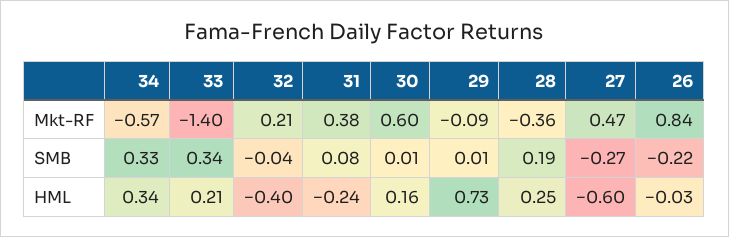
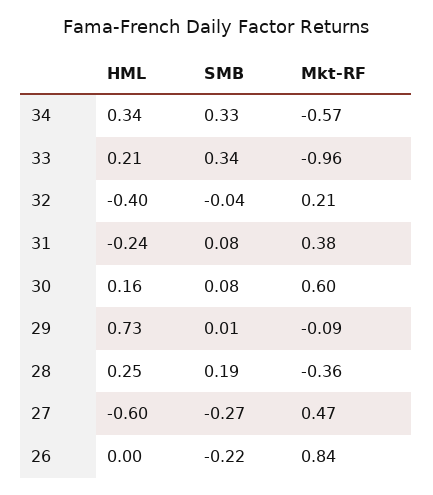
  {
    "34": {
      "Mkt-RF": -0.57,
      "SMB": 0.33,
      "HML": 0.34
    },
    "33": {
-     "Mkt-RF": -1.4,
+     "Mkt-RF": -0.96,
      "SMB": 0.34,
      "HML": 0.21
    },
    "32": {
      "Mkt-RF": 0.21,
      "SMB": -0.04,
      "HML": -0.4
    },
    "31": {
      "Mkt-RF": 0.38,
      "SMB": 0.08,
      "HML": -0.24
    },
    "30": {
      "Mkt-RF": 0.6,
-     "SMB": 0.01,
+     "SMB": 0.08,
      "HML": 0.16
    },
    "29": {
      "Mkt-RF": -0.09,
      "SMB": 0.01,
      "HML": 0.73
    },
    "28": {
      "Mkt-RF": -0.36,
      "SMB": 0.19,
      "HML": 0.25
    },
    "27": {
      "Mkt-RF": 0.47,
      "SMB": -0.27,
      "HML": -0.6
    },
    "26": {
      "Mkt-RF": 0.84,
      "SMB": -0.22,
-     "HML": -0.03
+     "HML": 0
    }
  }

